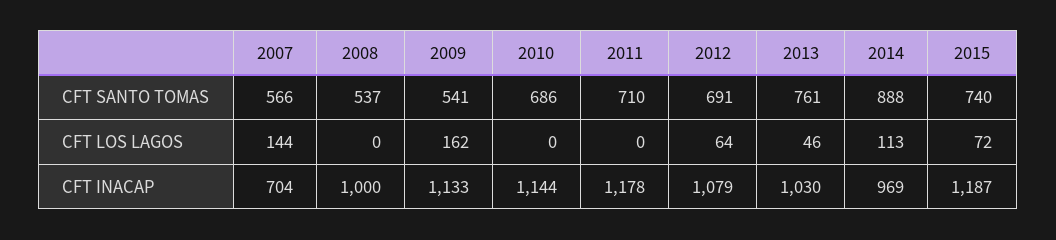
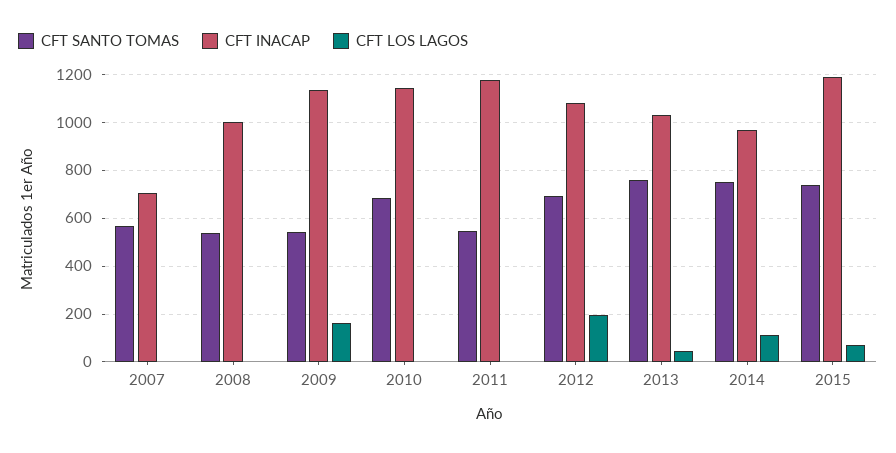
  {
    "CFT SANTO TOMAS": {
      "2007": 566,
      "2008": 537,
      "2009": 541,
      "2010": 686,
-     "2011": 710,
+     "2011": 550,
      "2012": 691,
      "2013": 761,
-     "2014": 888,
+     "2014": 750,
      "2015": 740
    },
    "CFT LOS LAGOS": {
-     "2007": 144,
+     "2007": 0,
      "2008": 0,
      "2009": 162,
      "2010": 0,
      "2011": 0,
-     "2012": 64,
+     "2012": 200,
      "2013": 46,
      "2014": 113,
      "2015": 72
    },
    "CFT INACAP": {
      "2007": 704,
      "2008": 1000,
      "2009": 1133,
      "2010": 1144,
      "2011": 1178,
      "2012": 1079,
      "2013": 1030,
      "2014": 969,
      "2015": 1187
    }
  }

